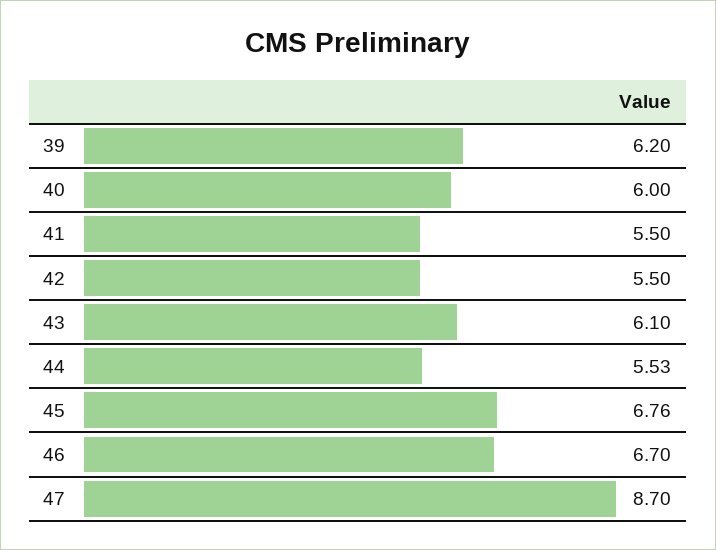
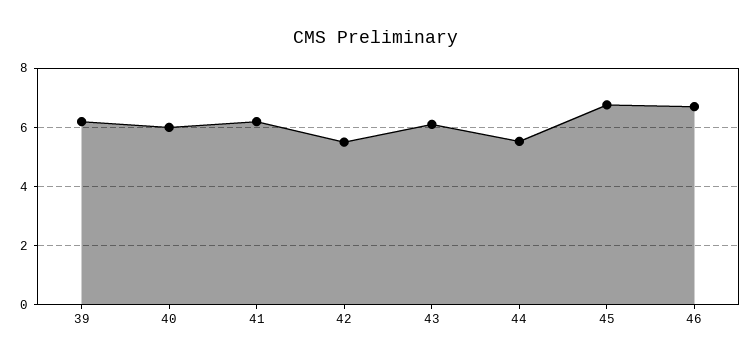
  {
    "39": 6.2,
    "40": 6,
-   "41": 5.5,
+   "41": 6.25,
    "42": 5.5,
    "43": 6.1,
    "44": 5.53,
    "45": 6.76,
-   "46": 6.7,
+   "46": 6.7
-   "47": 8.7
  }

